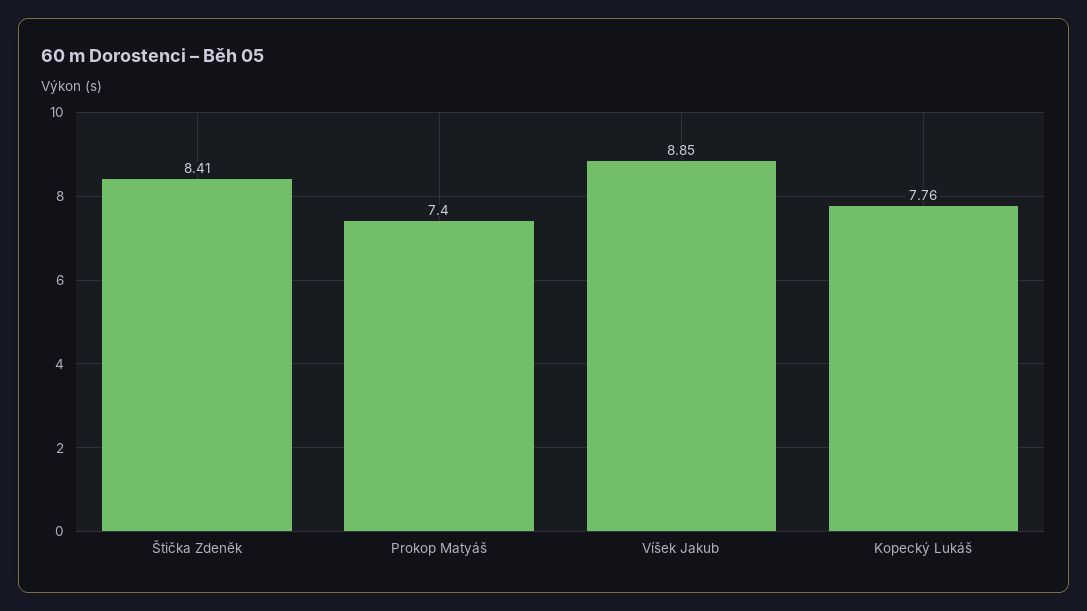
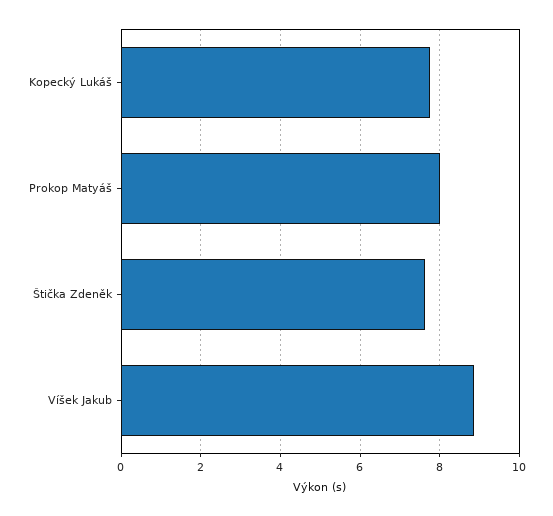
  {
-   "Štička Zdeněk": 8.41,
+   "Štička Zdeněk": 7.6,
-   "Prokop Matyáš": 7.4,
+   "Prokop Matyáš": 8,
    "Víšek Jakub": 8.85,
    "Kopecký Lukáš": 7.76
  }

